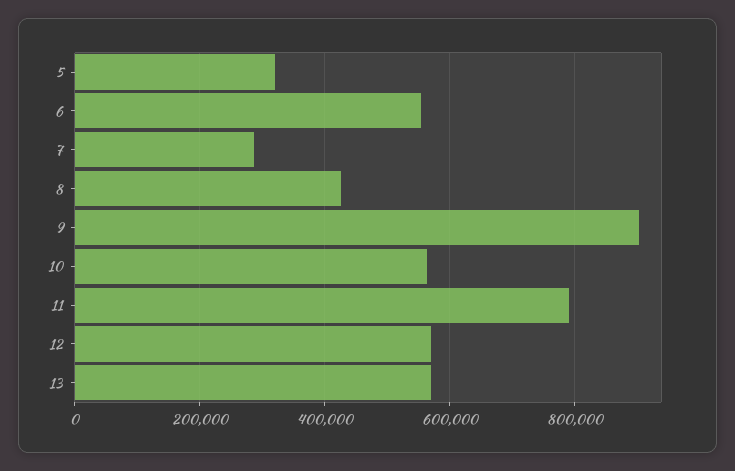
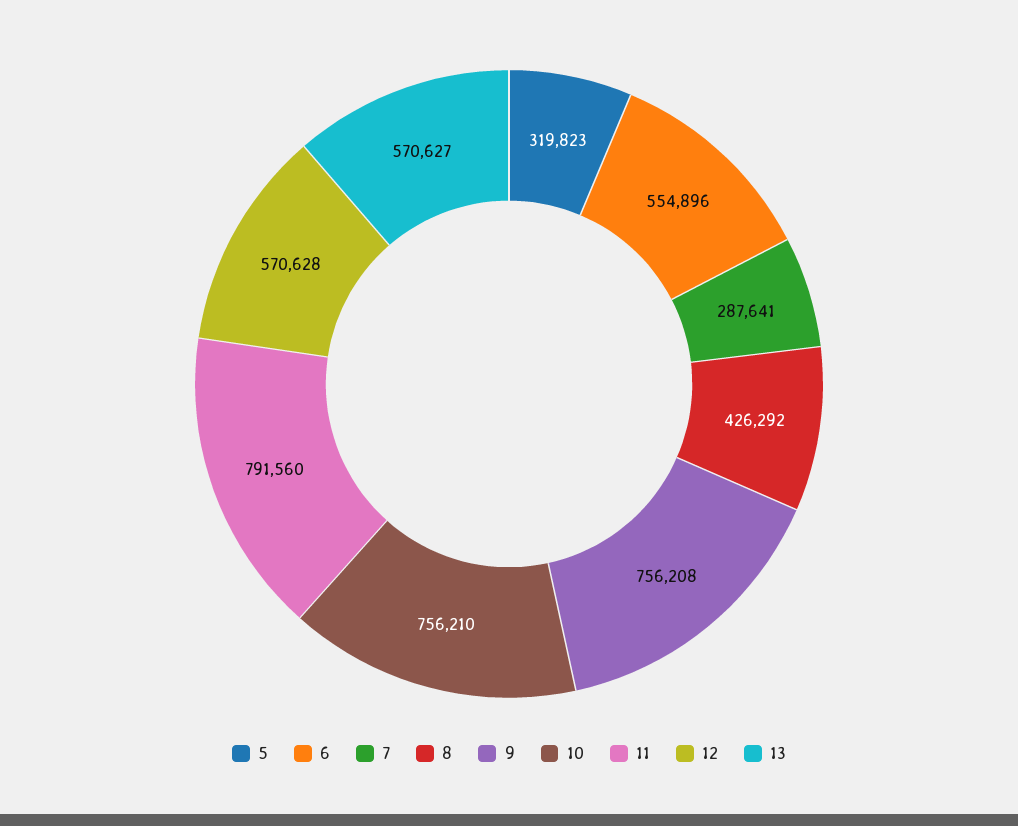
  {
    "5": 319823,
    "6": 554896,
    "7": 287641,
    "8": 426292,
-   "9": 900000,
+   "9": 756208,
-   "10": 560000,
+   "10": 756210,
    "11": 791560,
    "12": 570628,
    "13": 570627
  }

